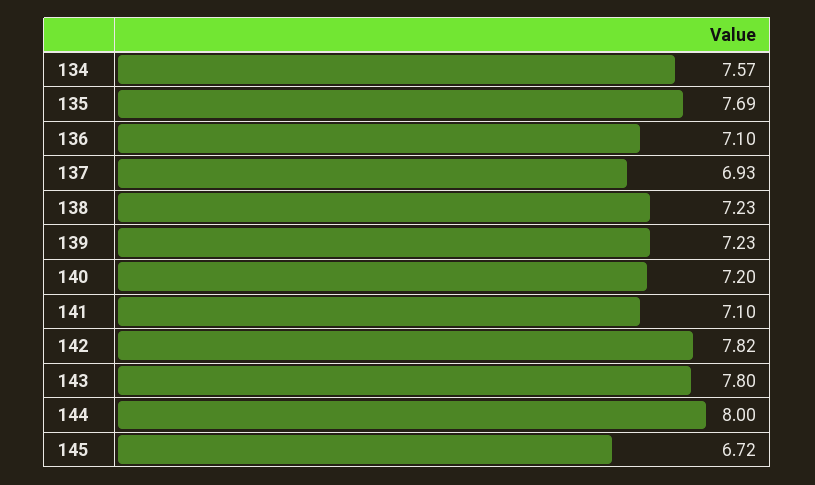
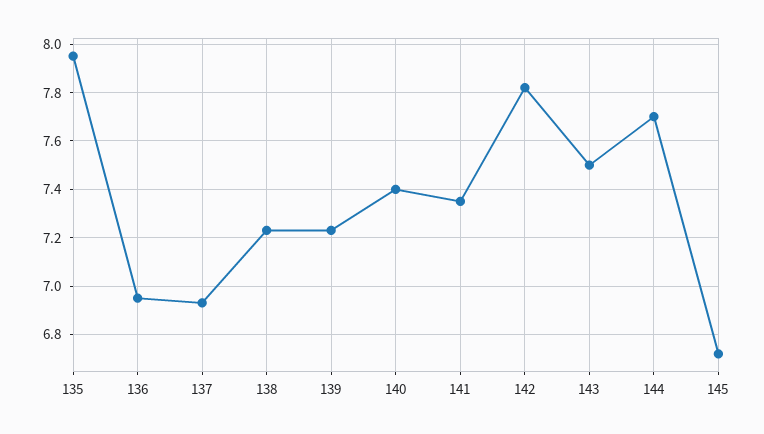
  {
-   "134": 7.57,
-   "135": 7.69,
+   "135": 7.95,
-   "136": 7.1,
+   "136": 6.95,
    "137": 6.93,
    "138": 7.23,
    "139": 7.23,
-   "140": 7.2,
+   "140": 7.4,
-   "141": 7.1,
+   "141": 7.35,
    "142": 7.82,
-   "143": 7.8,
+   "143": 7.5,
-   "144": 8,
+   "144": 7.7,
    "145": 6.72
  }

